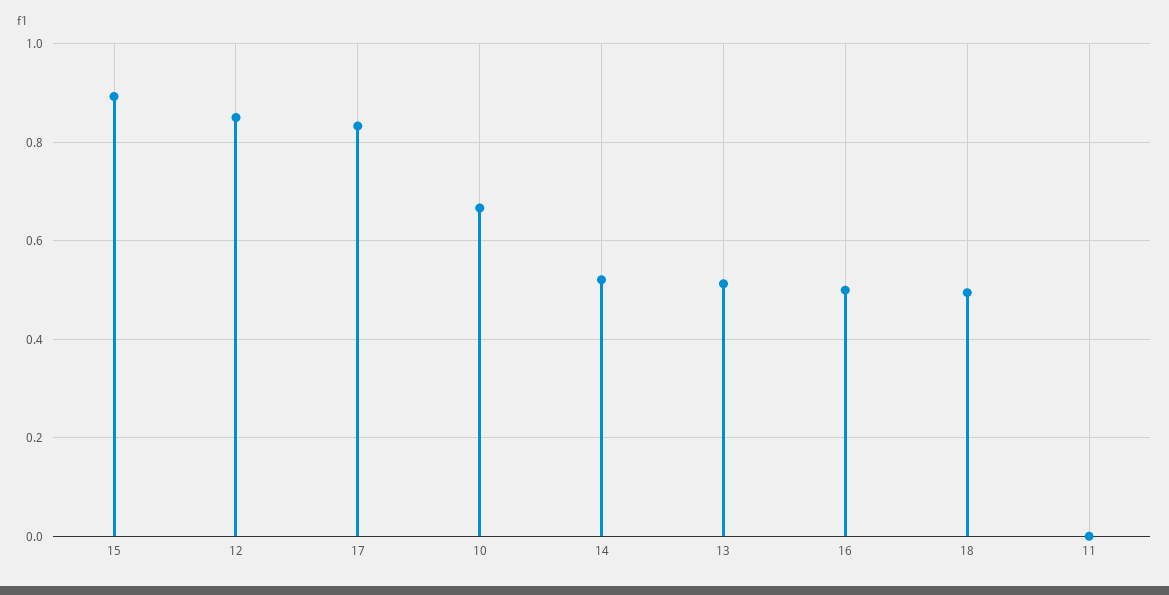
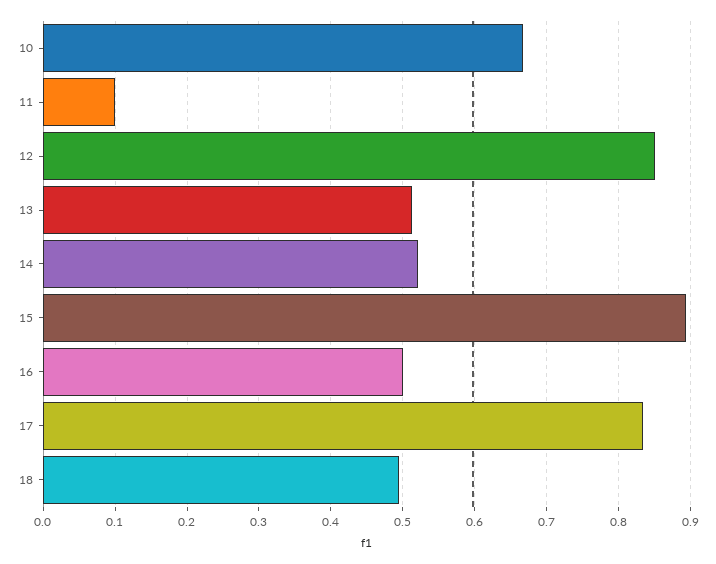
  {
    "15": 0.89,
    "12": 0.85,
    "17": 0.83,
    "10": 0.67,
    "14": 0.52,
    "13": 0.51,
    "16": 0.5,
    "18": 0.49,
-   "11": 0
+   "11": 0.1
  }

